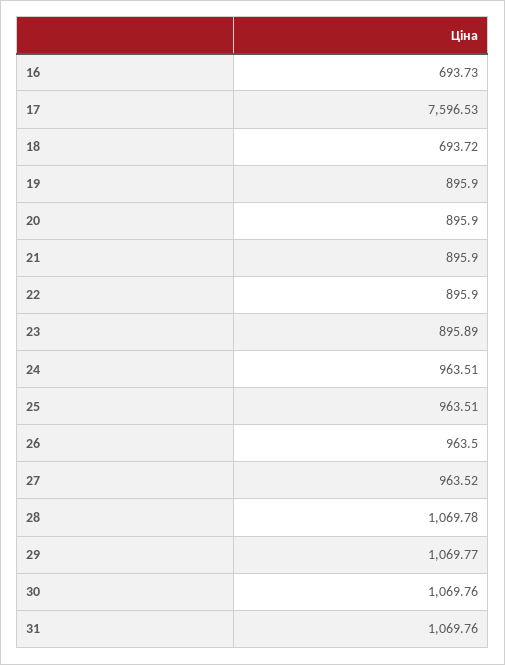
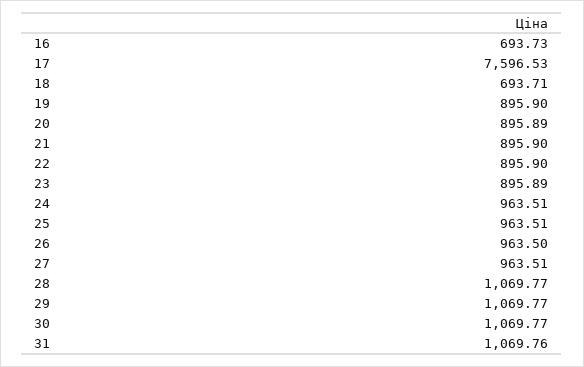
  {
    "16": 693.73,
    "17": 7596.53,
-   "18": 693.72,
+   "18": 693.71,
    "19": 895.9,
-   "20": 895.9,
+   "20": 895.89,
    "21": 895.9,
    "22": 895.9,
    "23": 895.89,
    "24": 963.51,
    "25": 963.51,
    "26": 963.5,
-   "27": 963.52,
+   "27": 963.51,
-   "28": 1069.78,
+   "28": 1069.77,
    "29": 1069.77,
-   "30": 1069.76,
+   "30": 1069.77,
    "31": 1069.76
  }

